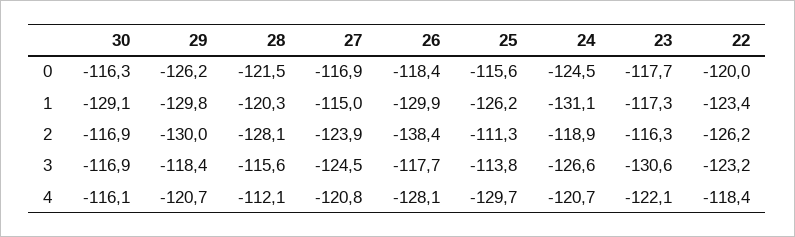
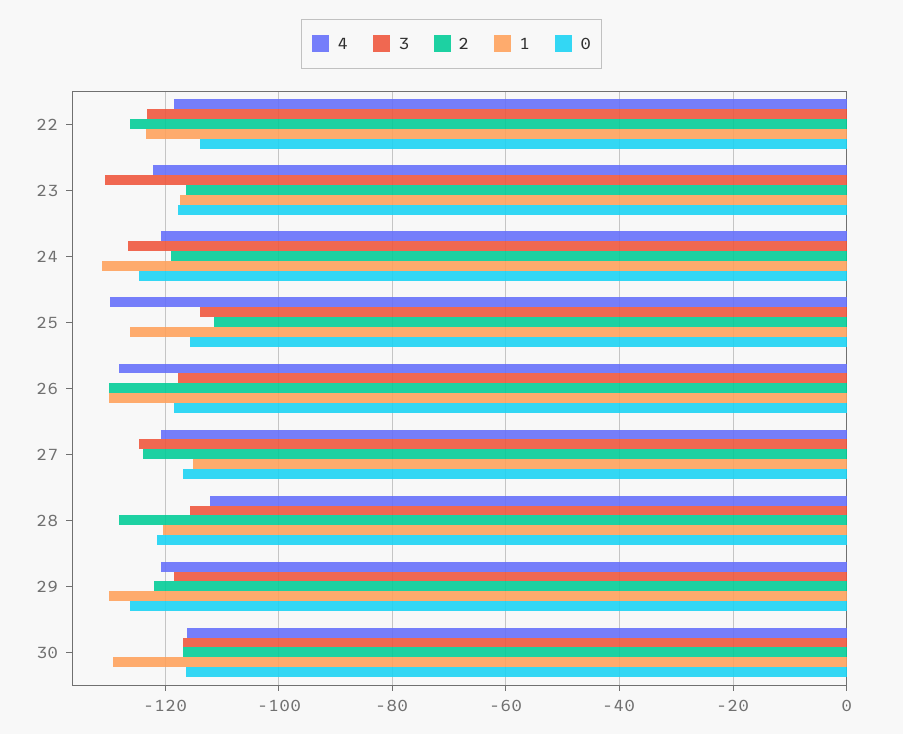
  {
    "0": {
      "30": -116.3,
      "29": -126.2,
      "28": -121.5,
      "27": -116.9,
      "26": -118.4,
      "25": -115.6,
      "24": -124.5,
      "23": -117.7,
-     "22": -120
+     "22": -114
    },
    "1": {
      "30": -129.1,
      "29": -129.8,
      "28": -120.3,
      "27": -115,
      "26": -129.9,
      "25": -126.2,
      "24": -131.1,
      "23": -117.3,
      "22": -123.4
    },
    "2": {
      "30": -116.9,
-     "29": -130,
+     "29": -122,
      "28": -128.1,
      "27": -123.9,
-     "26": -138.4,
+     "26": -130,
      "25": -111.3,
      "24": -118.9,
      "23": -116.3,
      "22": -126.2
    },
    "3": {
      "30": -116.9,
      "29": -118.4,
      "28": -115.6,
      "27": -124.5,
      "26": -117.7,
      "25": -113.8,
      "24": -126.6,
      "23": -130.6,
      "22": -123.2
    },
    "4": {
      "30": -116.1,
      "29": -120.7,
      "28": -112.1,
      "27": -120.8,
      "26": -128.1,
      "25": -129.7,
      "24": -120.7,
      "23": -122.1,
      "22": -118.4
    }
  }

